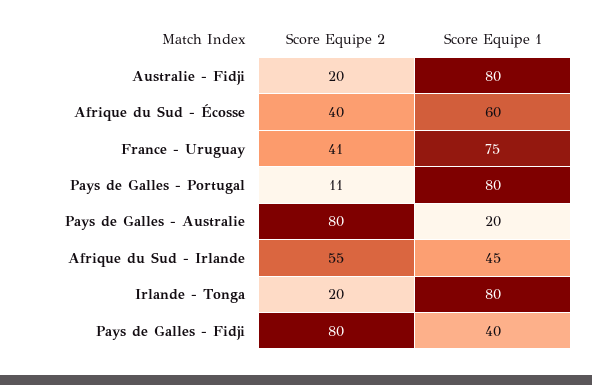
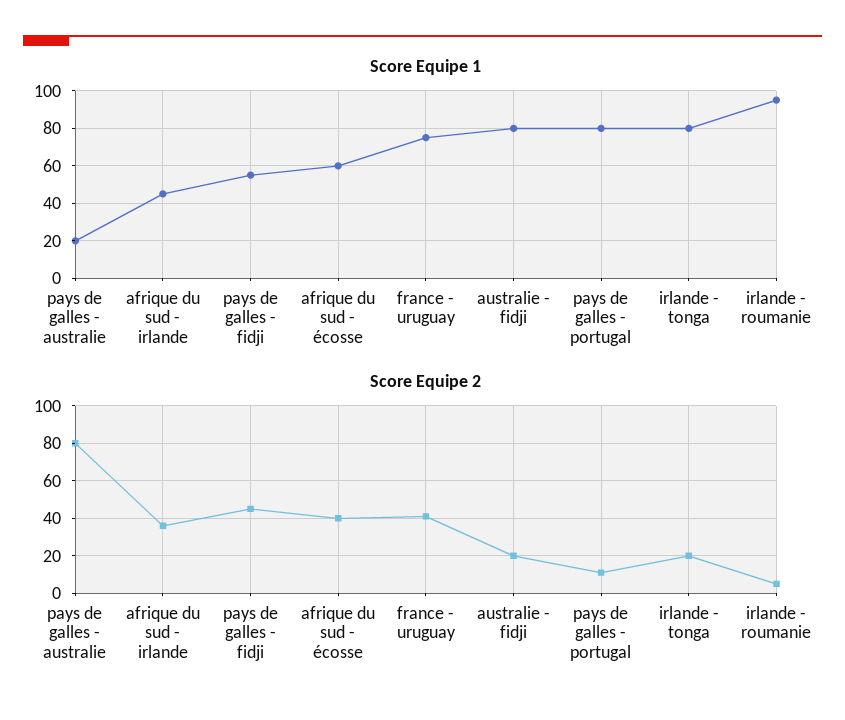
  {
    "Score Equipe 2": {
      "Australie - Fidji": 20,
      "Afrique du Sud - Écosse": 40,
      "France - Uruguay": 41,
      "Pays de Galles - Portugal": 11,
      "Pays de Galles - Australie": 80,
-     "Afrique du Sud - Irlande": 55,
+     "Afrique du Sud - Irlande": 35,
      "Irlande - Tonga": 20,
-     "Pays de Galles - Fidji": 80
+     "Pays de Galles - Fidji": 45,
+     "irlande - roumanie": 5
    },
    "Score Equipe 1": {
      "Australie - Fidji": 80,
      "Afrique du Sud - Écosse": 60,
      "France - Uruguay": 75,
      "Pays de Galles - Portugal": 80,
      "Pays de Galles - Australie": 20,
      "Afrique du Sud - Irlande": 45,
      "Irlande - Tonga": 80,
-     "Pays de Galles - Fidji": 40
+     "Pays de Galles - Fidji": 55,
+     "irlande - roumanie": 95
    }
  }

